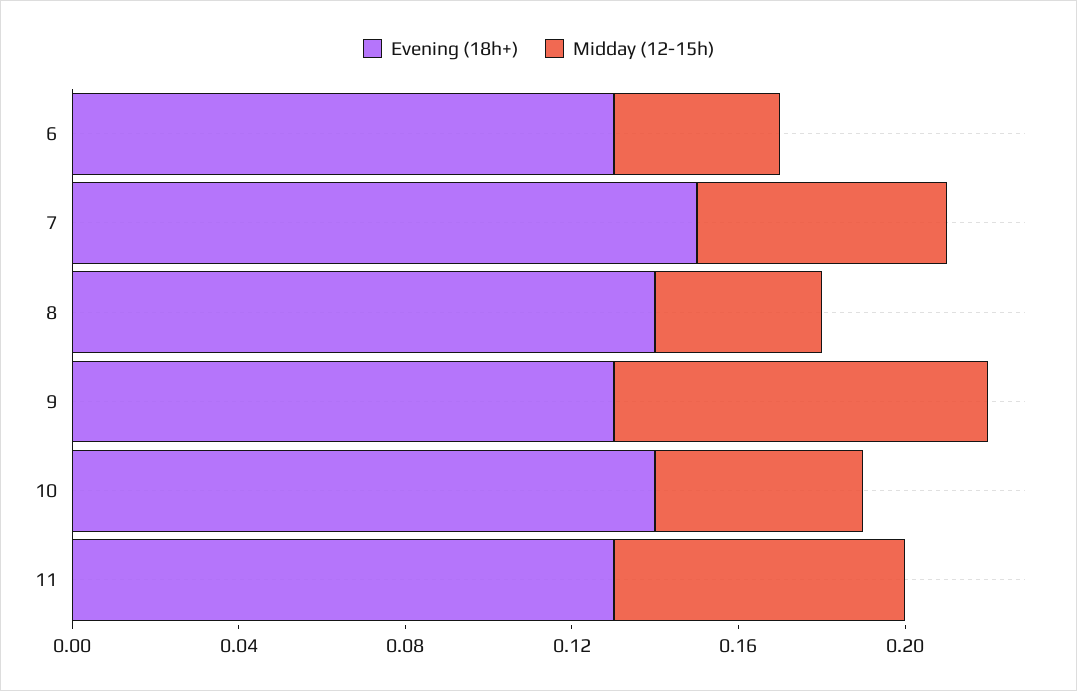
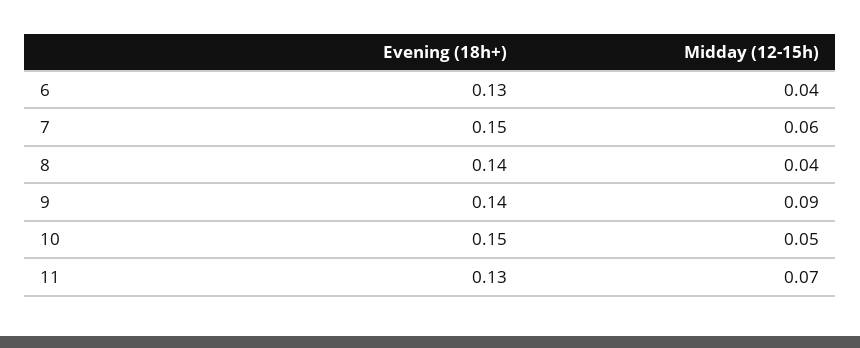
  {
    "Evening (18h+)": {
      "6": 0.13,
      "7": 0.15,
      "8": 0.14,
-     "9": 0.13,
+     "9": 0.14,
-     "10": 0.14,
+     "10": 0.15,
      "11": 0.13
    },
    "Midday (12-15h)": {
      "6": 0.04,
      "7": 0.06,
      "8": 0.04,
      "9": 0.09,
      "10": 0.05,
      "11": 0.07
    }
  }

